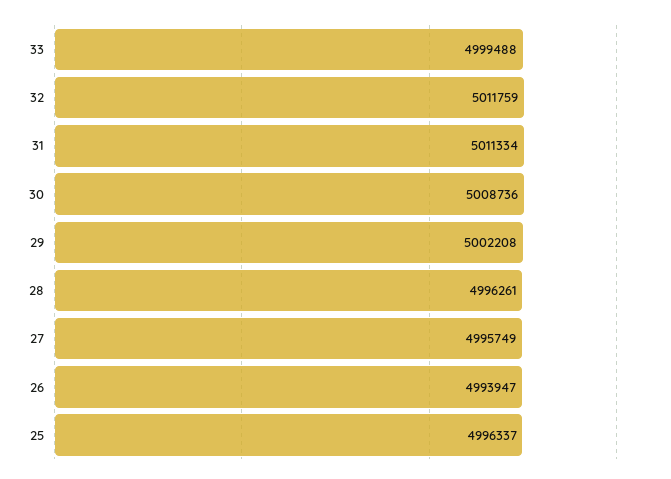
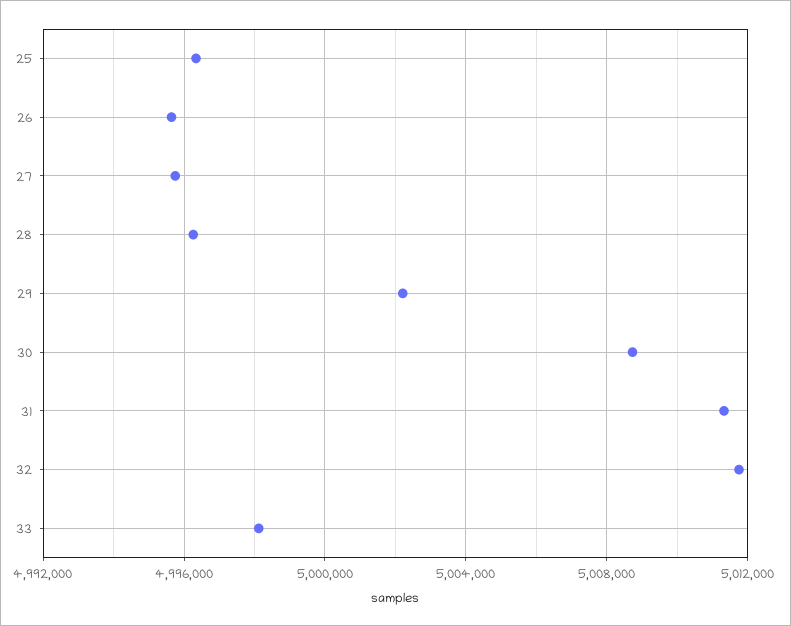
  {
-   "33": 4999488,
+   "33": 4998000,
    "32": 5011759,
    "31": 5011334,
    "30": 5008736,
    "29": 5002208,
    "28": 4996261,
    "27": 4995749,
-   "26": 4993947,
+   "26": 4995500,
    "25": 4996337
  }

